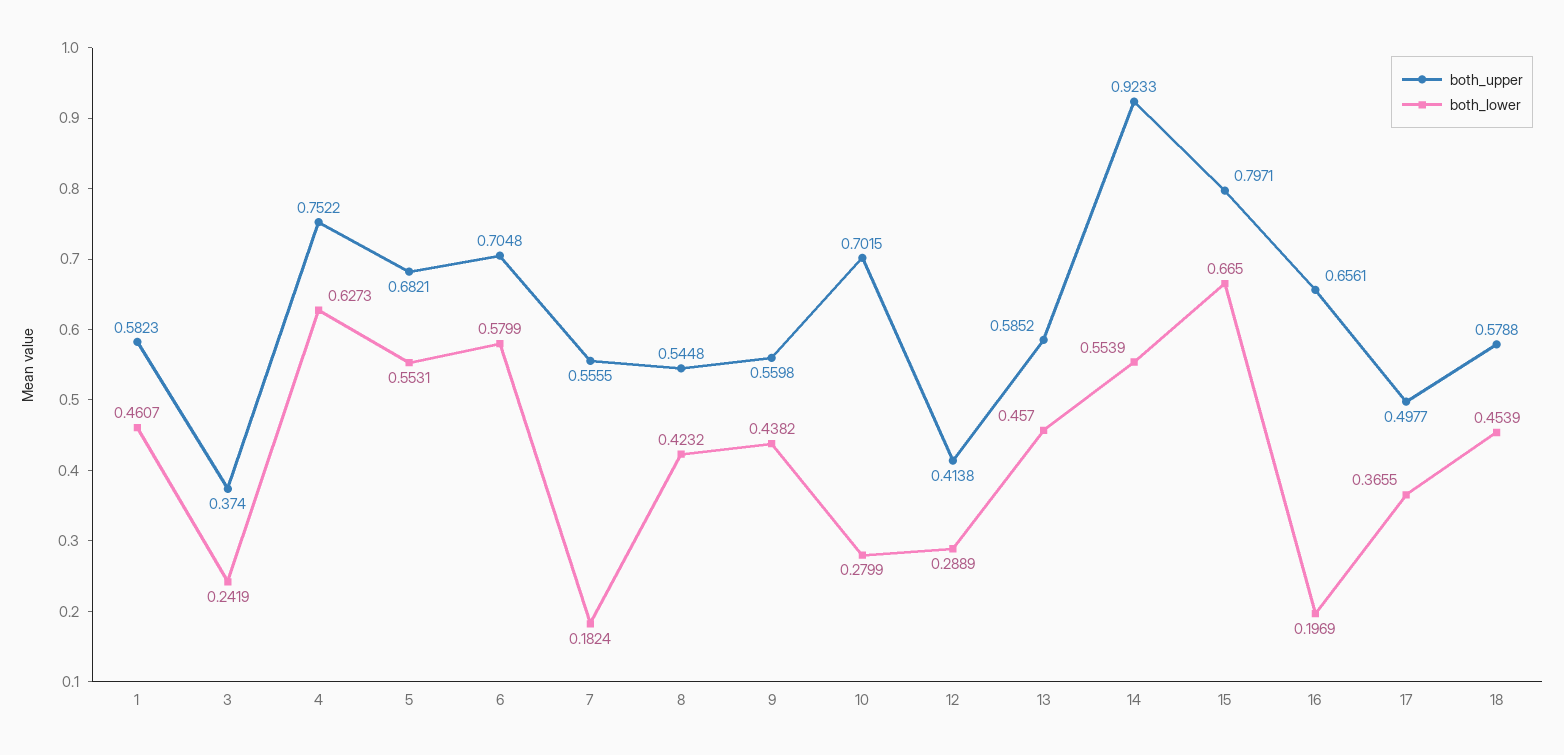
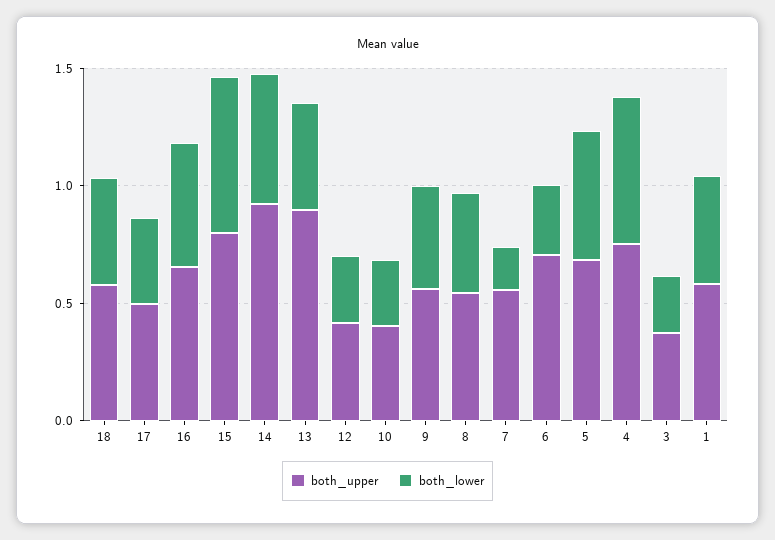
  {
    "both_upper": {
      "1": 0.5823,
      "3": 0.374,
      "4": 0.7522,
      "5": 0.6821,
      "6": 0.7048,
      "7": 0.5555,
      "8": 0.5448,
      "9": 0.5598,
-     "10": 0.7015,
+     "10": 0.4,
      "12": 0.4138,
-     "13": 0.5852,
+     "13": 0.9,
      "14": 0.9233,
      "15": 0.7971,
      "16": 0.6561,
      "17": 0.4977,
      "18": 0.5788
    },
    "both_lower": {
      "1": 0.4607,
      "3": 0.2419,
      "4": 0.6273,
      "5": 0.5531,
-     "6": 0.5799,
+     "6": 0.3,
      "7": 0.1824,
      "8": 0.4232,
      "9": 0.4382,
      "10": 0.2799,
      "12": 0.2889,
      "13": 0.457,
      "14": 0.5539,
      "15": 0.665,
-     "16": 0.1969,
+     "16": 0.5,
      "17": 0.3655,
      "18": 0.4539
    }
  }

